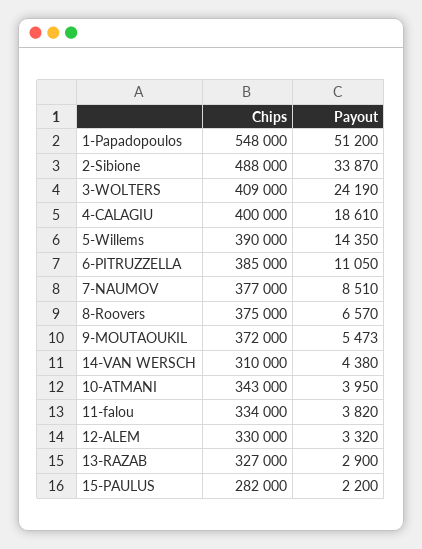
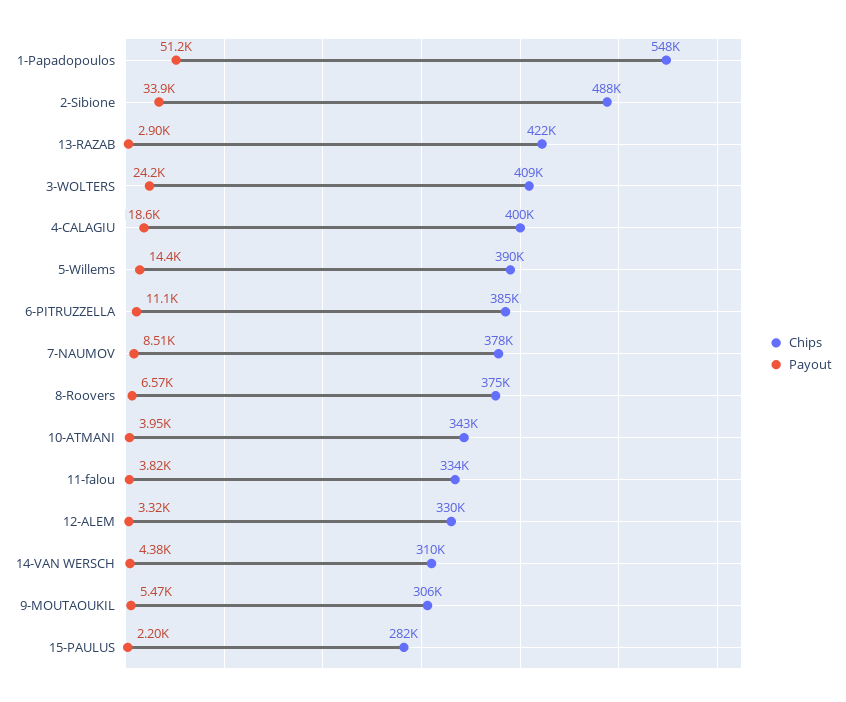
  {
    "Chips": {
      "1-Papadopoulos": 548000,
      "2-Sibione": 488000,
      "3-WOLTERS": 409000,
      "4-CALAGIU": 400000,
      "5-Willems": 390000,
      "6-PITRUZZELLA": 385000,
-     "7-NAUMOV": 377000,
+     "7-NAUMOV": 378000,
      "8-Roovers": 375000,
-     "9-MOUTAOUKIL": 372000,
+     "9-MOUTAOUKIL": 306000,
      "14-VAN WERSCH": 310000,
      "10-ATMANI": 343000,
      "11-falou": 334000,
      "12-ALEM": 330000,
-     "13-RAZAB": 327000,
+     "13-RAZAB": 422000,
      "15-PAULUS": 282000
    },
    "Payout": {
      "1-Papadopoulos": 51200,
      "2-Sibione": 33870,
      "3-WOLTERS": 24190,
      "4-CALAGIU": 18610,
      "5-Willems": 14350,
      "6-PITRUZZELLA": 11050,
      "7-NAUMOV": 8510,
      "8-Roovers": 6570,
      "9-MOUTAOUKIL": 5473,
      "14-VAN WERSCH": 4380,
      "10-ATMANI": 3950,
      "11-falou": 3820,
      "12-ALEM": 3320,
      "13-RAZAB": 2900,
      "15-PAULUS": 2200
    }
  }

